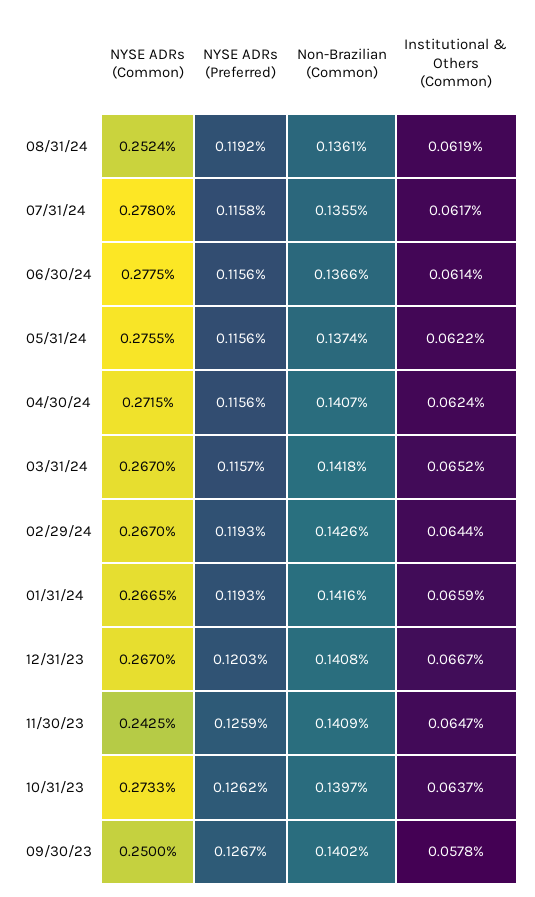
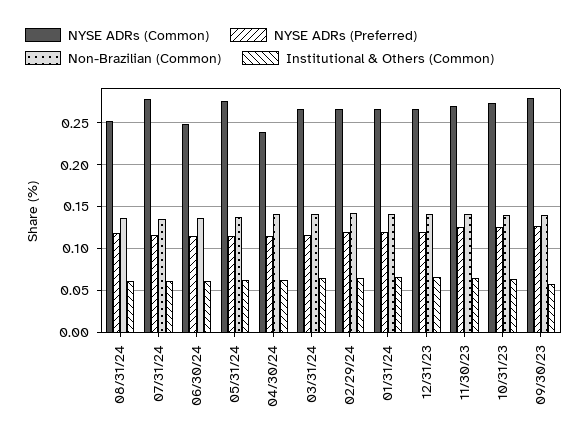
  {
    "NYSE ADRs (Common)": {
      "08/31/24": 0.2524,
      "07/31/24": 0.278,
-     "06/30/24": 0.2775,
+     "06/30/24": 0.25,
      "05/31/24": 0.2755,
-     "04/30/24": 0.2715,
+     "04/30/24": 0.24,
      "03/31/24": 0.267,
      "02/29/24": 0.267,
      "01/31/24": 0.2665,
      "12/31/23": 0.267,
-     "11/30/23": 0.2425,
+     "11/30/23": 0.27,
      "10/31/23": 0.2733,
-     "09/30/23": 0.25
+     "09/30/23": 0.28
    },
    "NYSE ADRs (Preferred)": {
      "08/31/24": 0.1192,
      "07/31/24": 0.1158,
      "06/30/24": 0.1156,
      "05/31/24": 0.1156,
      "04/30/24": 0.1156,
      "03/31/24": 0.1157,
      "02/29/24": 0.1193,
      "01/31/24": 0.1193,
      "12/31/23": 0.1203,
      "11/30/23": 0.1259,
      "10/31/23": 0.1262,
      "09/30/23": 0.1267
    },
    "Non-Brazilian (Common)": {
      "08/31/24": 0.1361,
      "07/31/24": 0.1355,
      "06/30/24": 0.1366,
      "05/31/24": 0.1374,
      "04/30/24": 0.1407,
      "03/31/24": 0.1418,
      "02/29/24": 0.1426,
      "01/31/24": 0.1416,
      "12/31/23": 0.1408,
      "11/30/23": 0.1409,
      "10/31/23": 0.1397,
      "09/30/23": 0.1402
    },
    "Institutional & Others (Common)": {
      "08/31/24": 0.0619,
      "07/31/24": 0.0617,
      "06/30/24": 0.0614,
      "05/31/24": 0.0622,
      "04/30/24": 0.0624,
      "03/31/24": 0.0652,
      "02/29/24": 0.0644,
      "01/31/24": 0.0659,
      "12/31/23": 0.0667,
      "11/30/23": 0.0647,
      "10/31/23": 0.0637,
      "09/30/23": 0.0578
    }
  }

